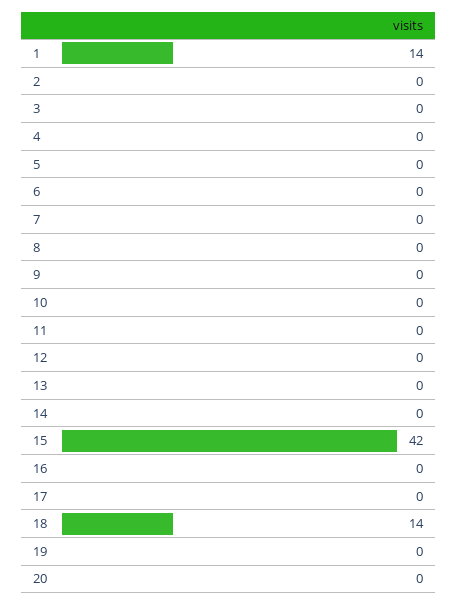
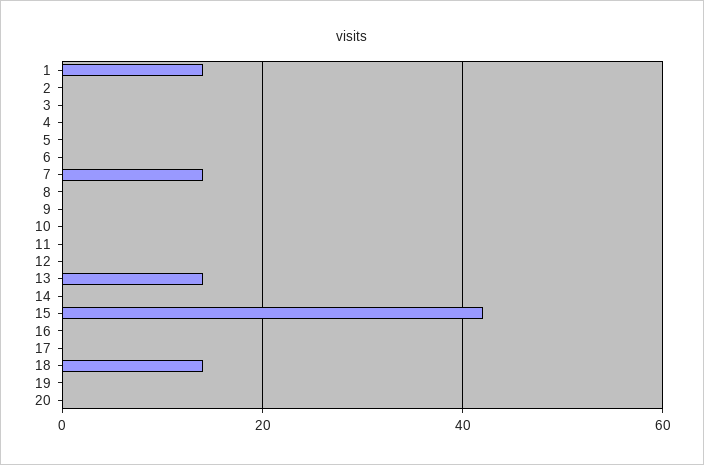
  {
    "1": 14,
    "2": 0,
    "3": 0,
    "4": 0,
    "5": 0,
    "6": 0,
-   "7": 0,
+   "7": 15,
    "8": 0,
    "9": 0,
    "10": 0,
    "11": 0,
    "12": 0,
-   "13": 0,
+   "13": 15,
    "14": 0,
    "15": 42,
    "16": 0,
    "17": 0,
    "18": 14,
    "19": 0,
    "20": 0
  }

